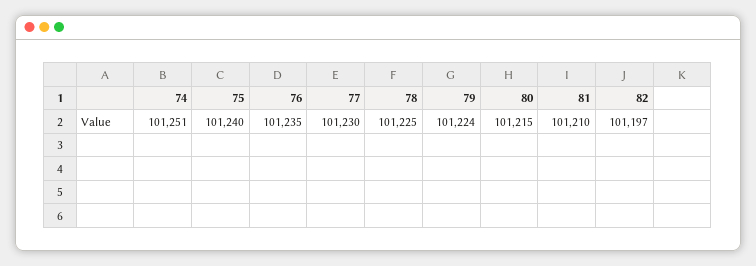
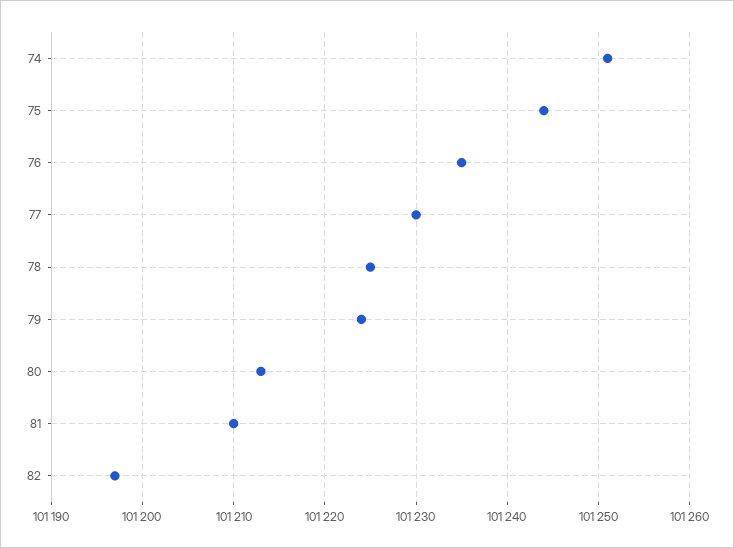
  {
    "74": 101251,
-   "75": 101240,
+   "75": 101244,
    "76": 101235,
    "77": 101230,
    "78": 101225,
    "79": 101224,
-   "80": 101215,
+   "80": 101213,
    "81": 101210,
    "82": 101197
  }

